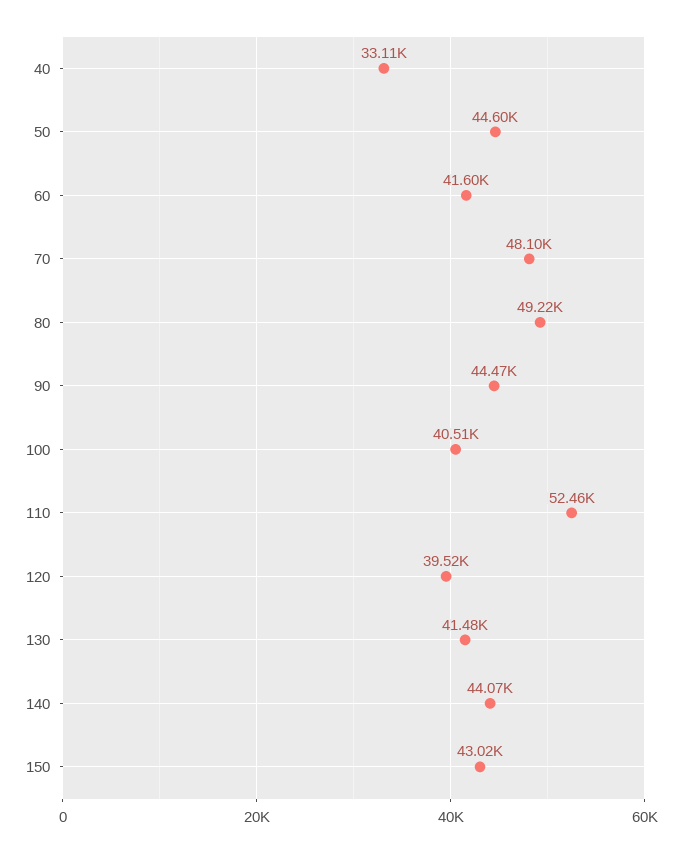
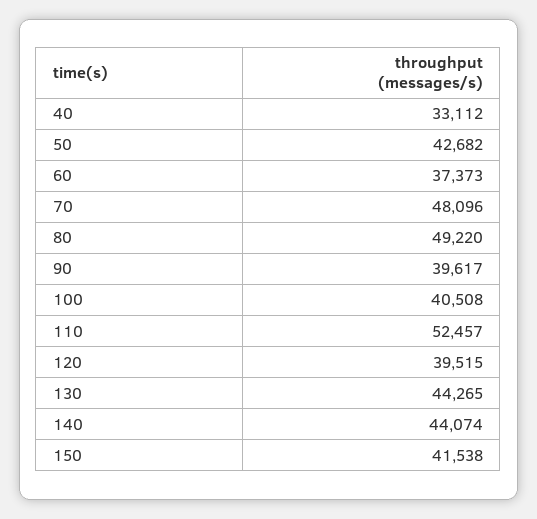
  {
    "40": 33112,
-   "50": 44600,
+   "50": 42682,
-   "60": 41600,
+   "60": 37373,
    "70": 48096,
    "80": 49220,
-   "90": 44470,
+   "90": 39617,
    "100": 40508,
    "110": 52457,
    "120": 39515,
-   "130": 41480,
+   "130": 44265,
    "140": 44074,
-   "150": 43020
+   "150": 41538
  }

